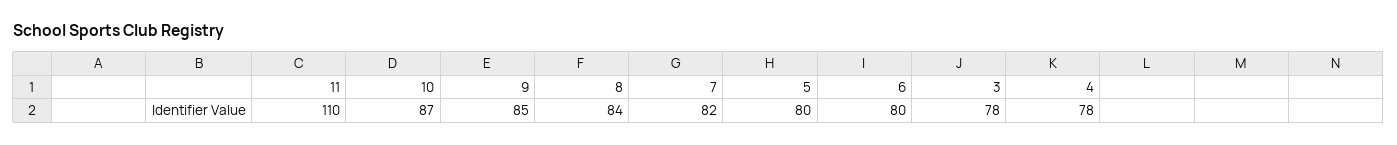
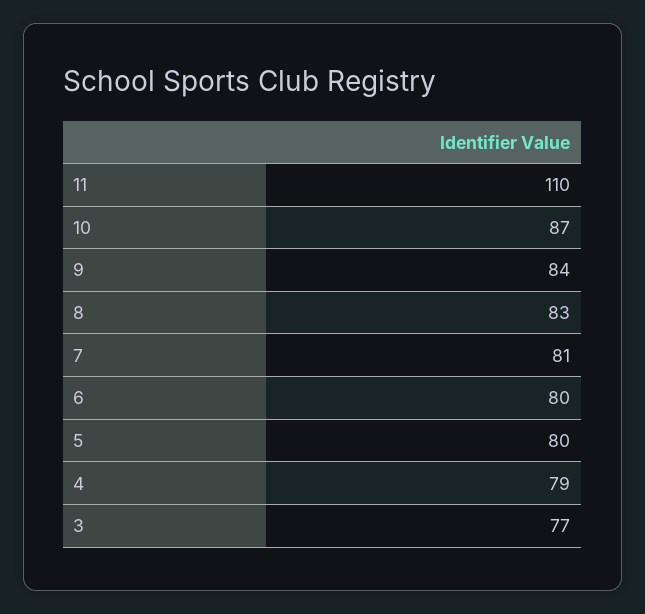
  {
    "11": 110,
    "10": 87,
-   "9": 85,
+   "9": 84,
-   "8": 84,
+   "8": 83,
-   "7": 82,
+   "7": 81,
    "5": 80,
    "6": 80,
-   "3": 78,
+   "3": 77,
-   "4": 78
+   "4": 79
  }

